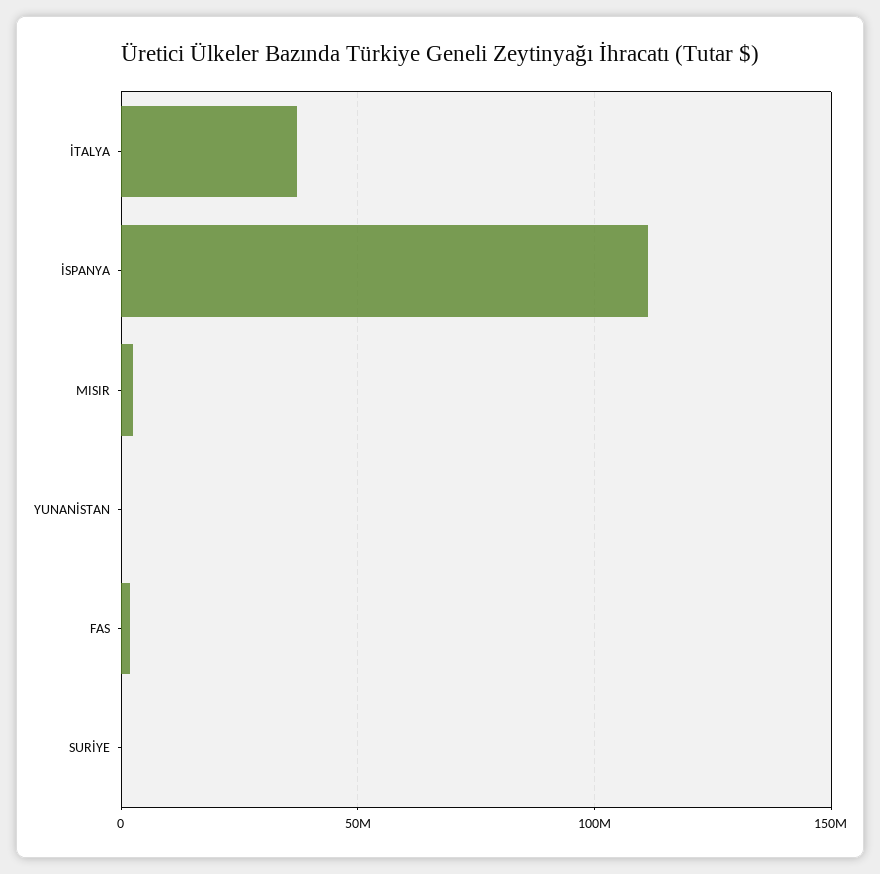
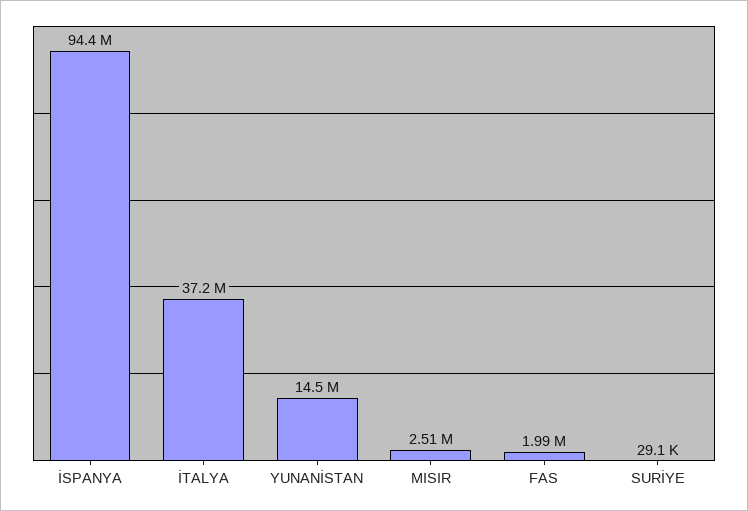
  {
    "İTALYA": 37200000,
-   "İSPANYA": 110000000,
+   "İSPANYA": 94400000,
    "MISIR": 2510000,
-   "YUNANİSTAN": 0,
+   "YUNANİSTAN": 14500000,
    "FAS": 1990000,
    "SURİYE": 29100
  }

